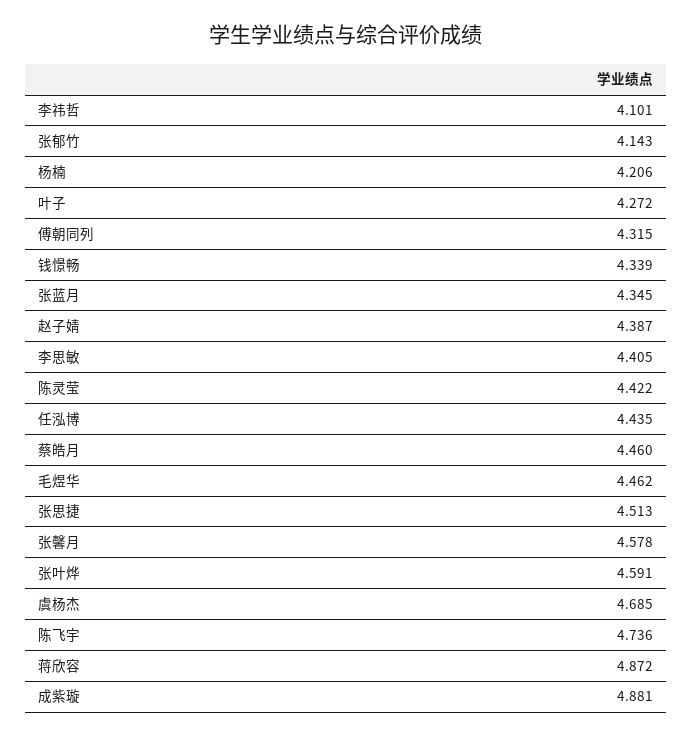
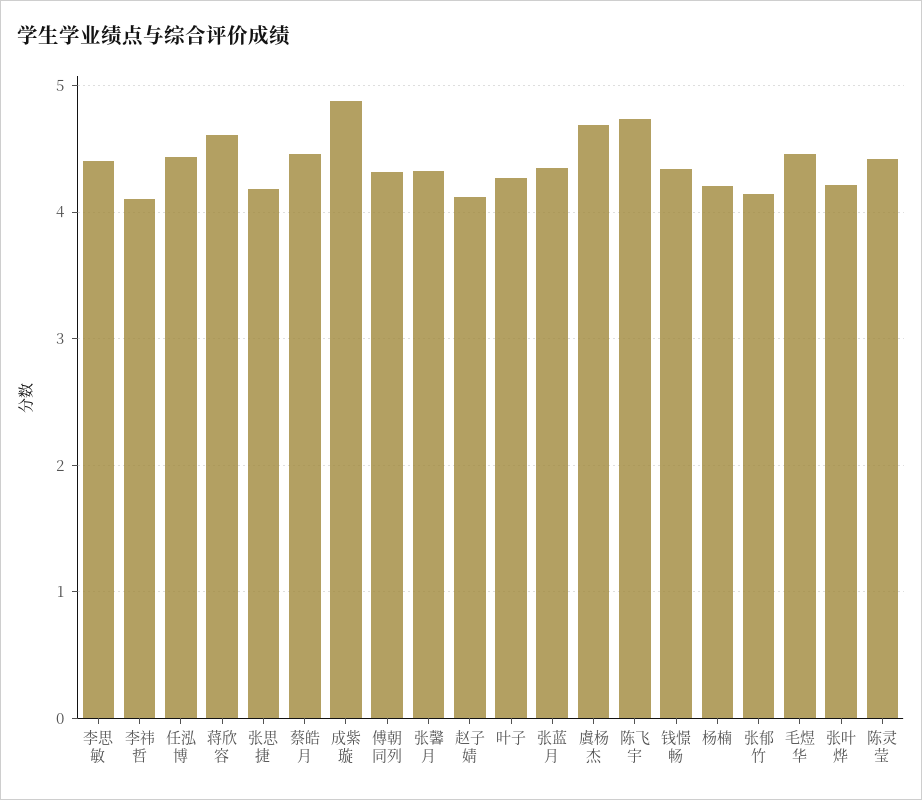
  {
    "李祎哲": 4.101,
    "张郁竹": 4.143,
    "杨楠": 4.206,
    "叶子": 4.272,
    "傅朝同列": 4.315,
    "钱憬畅": 4.339,
    "张蓝月": 4.345,
-   "赵子婧": 4.387,
+   "赵子婧": 4.1,
    "李思敏": 4.405,
    "陈灵莹": 4.422,
    "任泓博": 4.435,
    "蔡皓月": 4.46,
    "毛煜华": 4.462,
-   "张思捷": 4.513,
+   "张思捷": 4.2,
-   "张馨月": 4.578,
+   "张馨月": 4.3,
-   "张叶烨": 4.591,
+   "张叶烨": 4.2,
    "虞杨杰": 4.685,
    "陈飞宇": 4.736,
-   "蒋欣容": 4.872,
+   "蒋欣容": 4.6,
    "成紫璇": 4.881
  }

